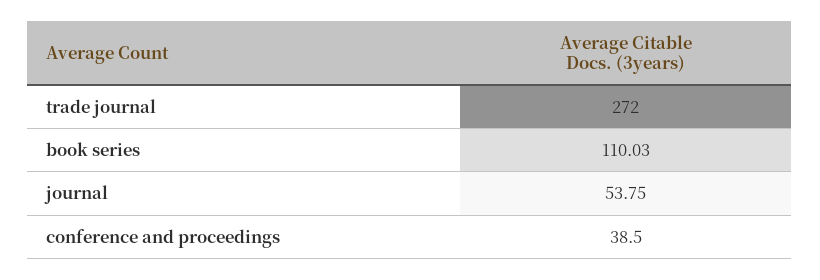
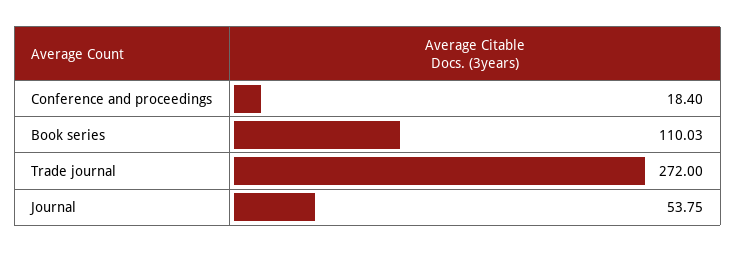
  {
    "trade journal": 272,
    "book series": 110.03,
    "journal": 53.75,
-   "conference and proceedings": 38.5
+   "conference and proceedings": 18.4
  }

